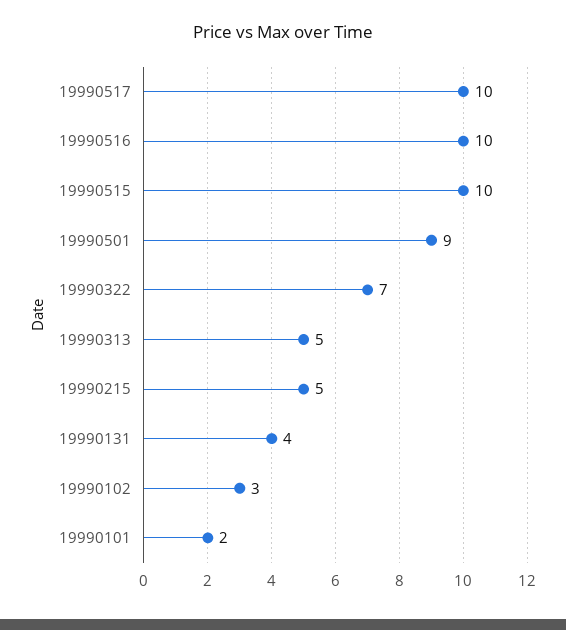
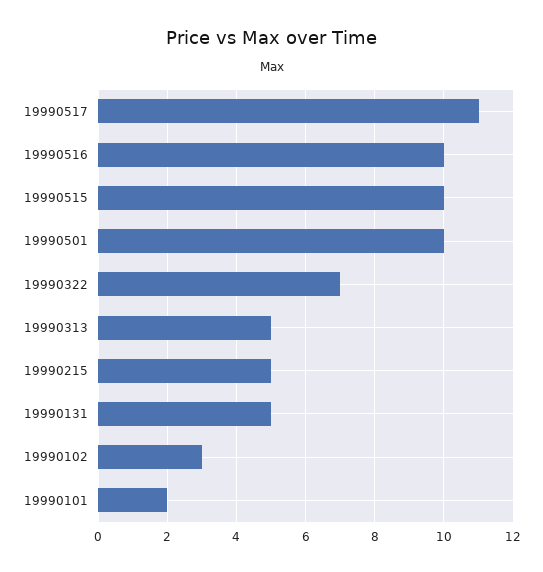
  {
-   "19990517": 10,
+   "19990517": 11,
    "19990516": 10,
    "19990515": 10,
-   "19990501": 9,
+   "19990501": 10,
    "19990322": 7,
    "19990313": 5,
    "19990215": 5,
-   "19990131": 4,
+   "19990131": 5,
    "19990102": 3,
    "19990101": 2
  }

